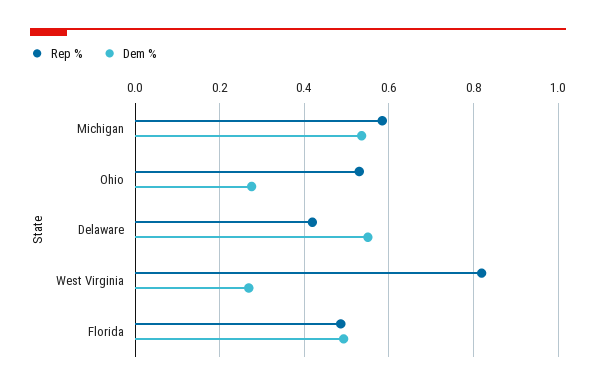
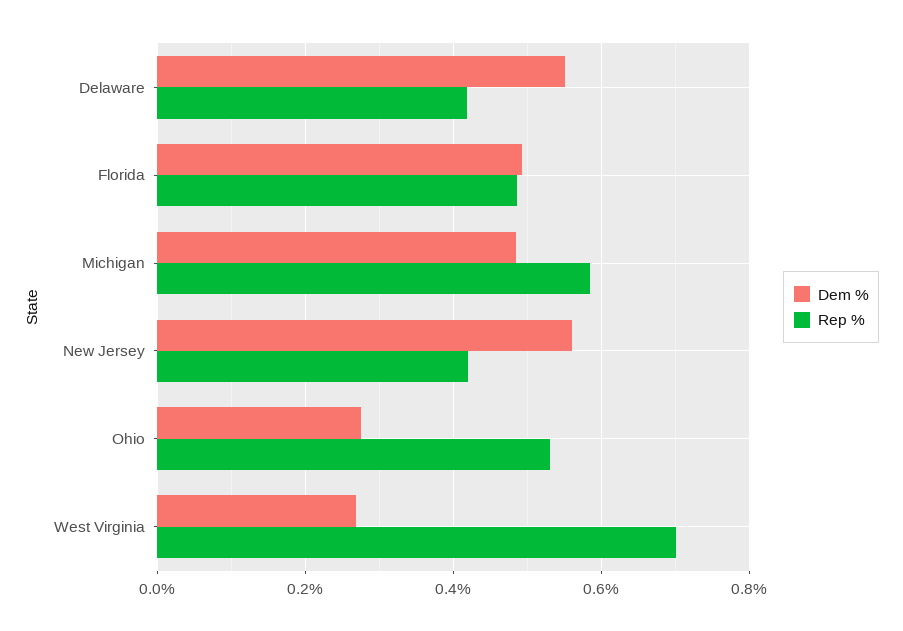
  {
    "Rep %": {
      "Michigan": 0.58,
      "Ohio": 0.52,
      "Delaware": 0.42,
-     "West Virginia": 0.82,
+     "West Virginia": 0.7,
-     "Florida": 0.48
+     "Florida": 0.48,
+     "New Jersey": 0.42
    },
    "Dem %": {
-     "Michigan": 0.54,
+     "Michigan": 0.48,
      "Ohio": 0.28,
      "Delaware": 0.56,
      "West Virginia": 0.26,
-     "Florida": 0.5
+     "Florida": 0.5,
+     "New Jersey": 0.56
    }
  }

